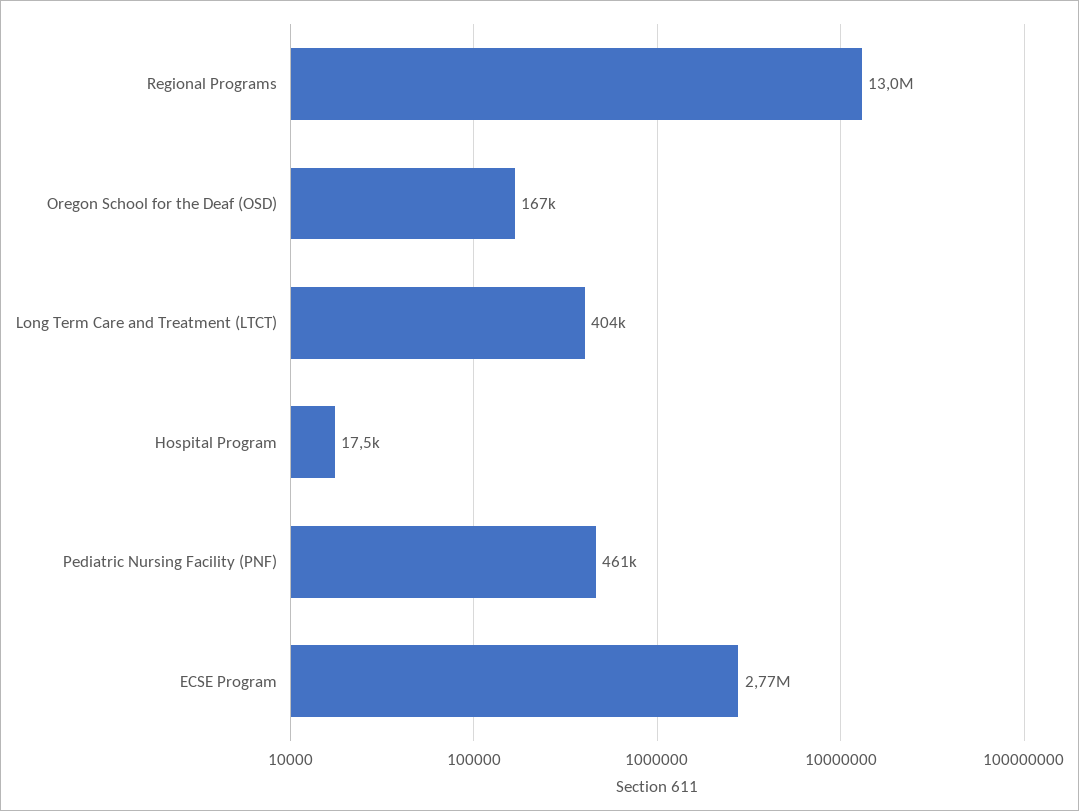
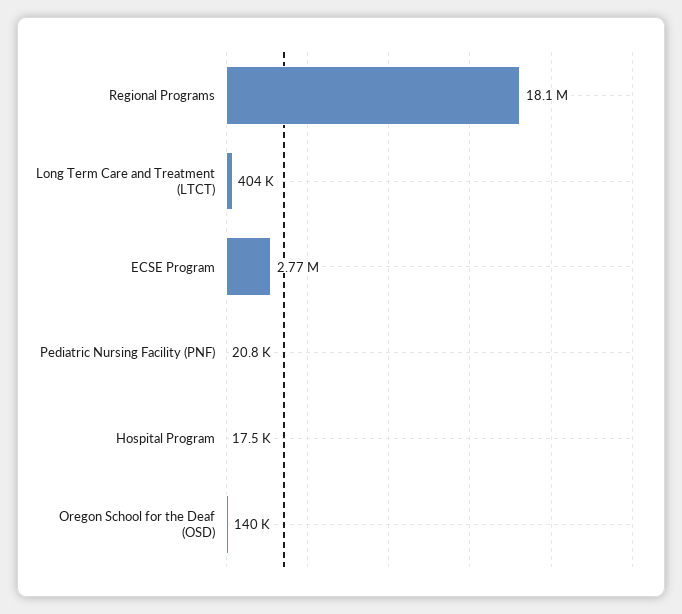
  {
-   "Regional Programs": 13000000,
+   "Regional Programs": 18100000,
-   "Oregon School for the Deaf (OSD)": 167000,
+   "Oregon School for the Deaf (OSD)": 140000,
    "Long Term Care and Treatment (LTCT)": 404000,
    "Hospital Program": 17500,
-   "Pediatric Nursing Facility (PNF)": 461000,
+   "Pediatric Nursing Facility (PNF)": 20800,
    "ECSE Program": 2770000
  }

